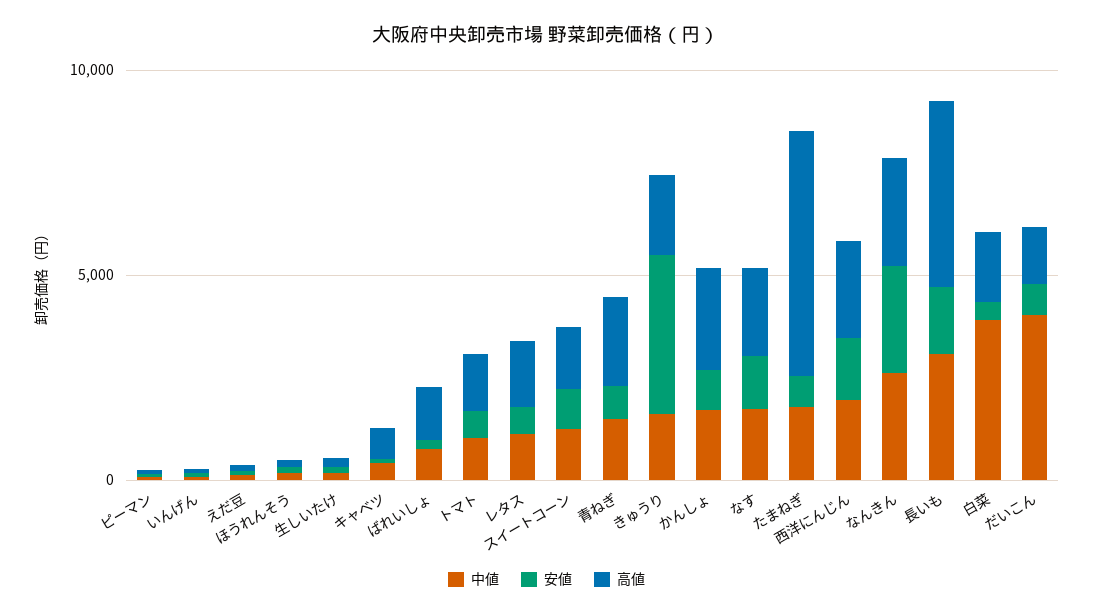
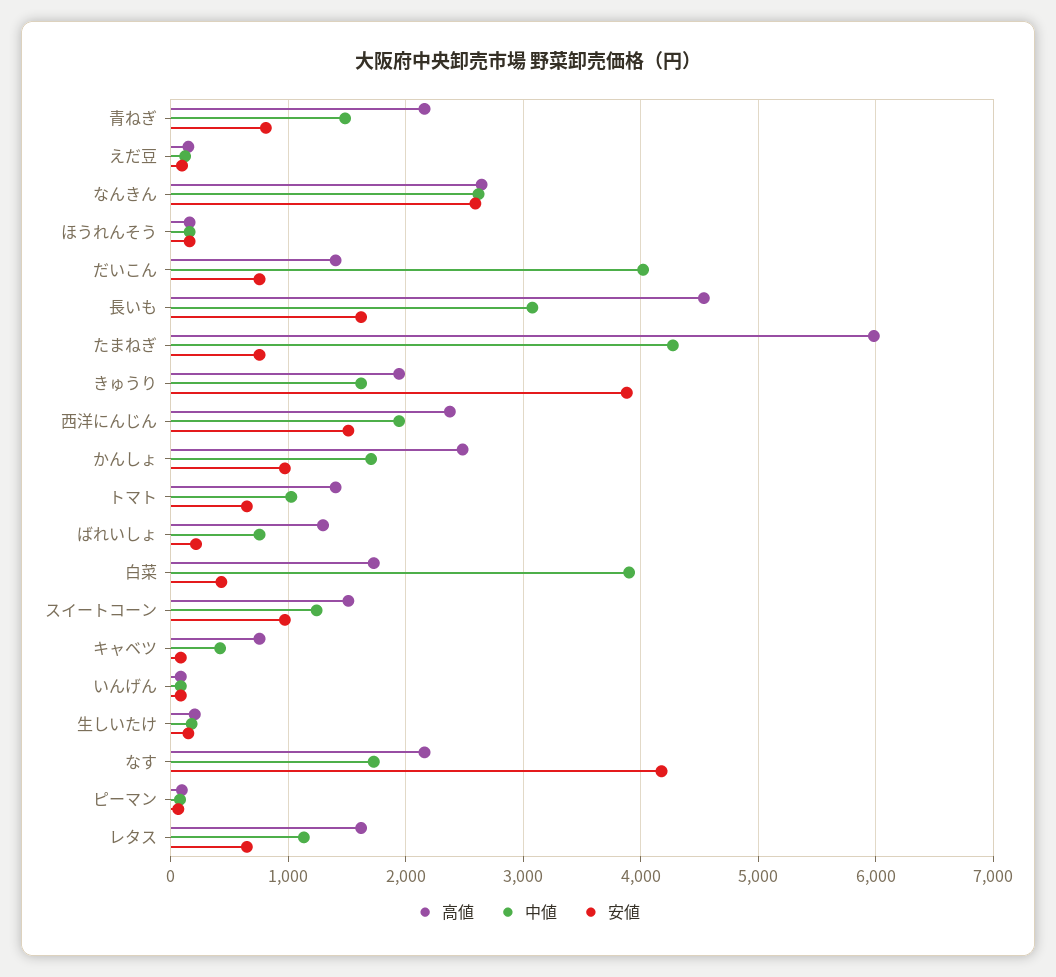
  {
    "中値": {
      "ピーマン": 100,
      "いんげん": 100,
      "えだ豆": 100,
      "ほうれんそう": 200,
      "生しいたけ": 200,
      "キャベツ": 400,
      "ばれいしょ": 800,
      "トマト": 1000,
      "レタス": 1100,
      "スイートコーン": 1200,
      "青ねぎ": 1500,
      "きゅうり": 1600,
      "かんしょ": 1700,
      "なす": 1700,
-     "たまねぎ": 2000,
+     "たまねぎ": 4300,
      "西洋にんじん": 1900,
      "なんきん": 2600,
      "長いも": 3100,
      "白菜": 3900,
      "だいこん": 4000
    },
    "安値": {
      "ピーマン": 100,
      "いんげん": 100,
      "えだ豆": 100,
      "ほうれんそう": 200,
      "生しいたけ": 200,
      "キャベツ": 100,
      "ばれいしょ": 200,
      "トマト": 600,
      "レタス": 600,
      "スイートコーン": 1000,
      "青ねぎ": 800,
      "きゅうり": 3900,
      "かんしょ": 1000,
-     "なす": 1000,
+     "なす": 4200,
      "たまねぎ": 800,
      "西洋にんじん": 1500,
      "なんきん": 2600,
      "長いも": 1600,
      "白菜": 400,
      "だいこん": 800
    },
    "高値": {
      "ピーマン": 100,
      "いんげん": 100,
      "えだ豆": 200,
      "ほうれんそう": 200,
      "生しいたけ": 200,
      "キャベツ": 800,
      "ばれいしょ": 1300,
      "トマト": 1400,
      "レタス": 1600,
      "スイートコーン": 1500,
      "青ねぎ": 2200,
      "きゅうり": 1900,
      "かんしょ": 2500,
      "なす": 2200,
      "たまねぎ": 6000,
      "西洋にんじん": 2400,
      "なんきん": 2600,
      "長いも": 4500,
      "白菜": 1700,
      "だいこん": 1400
    }
  }

